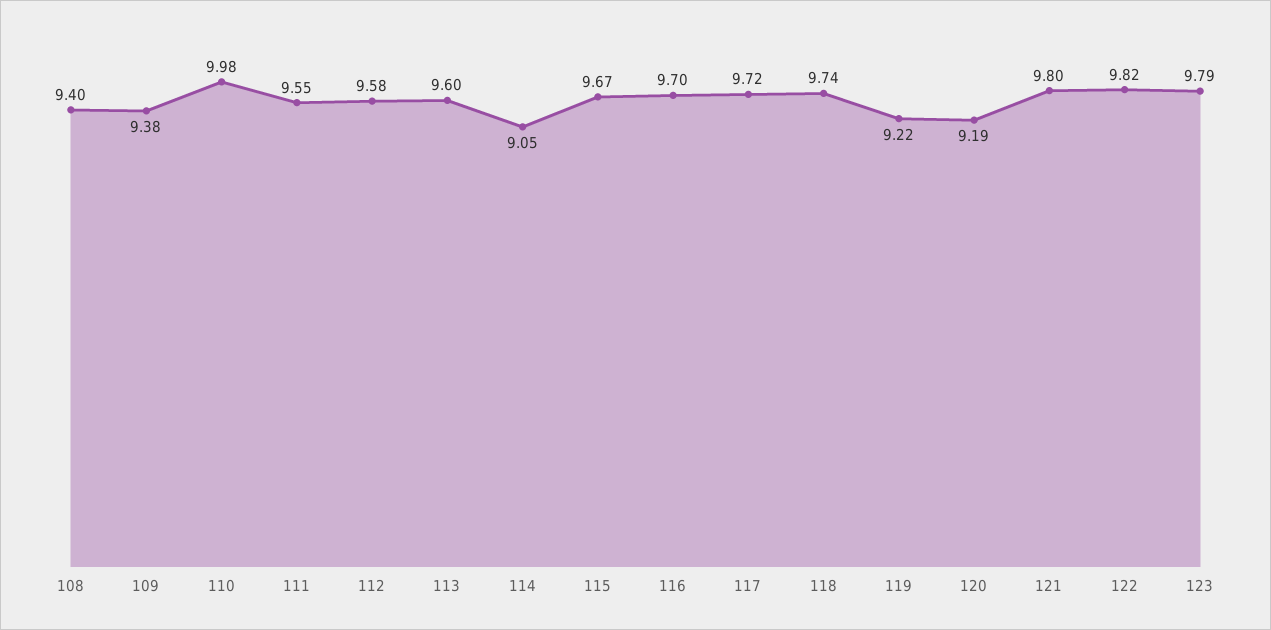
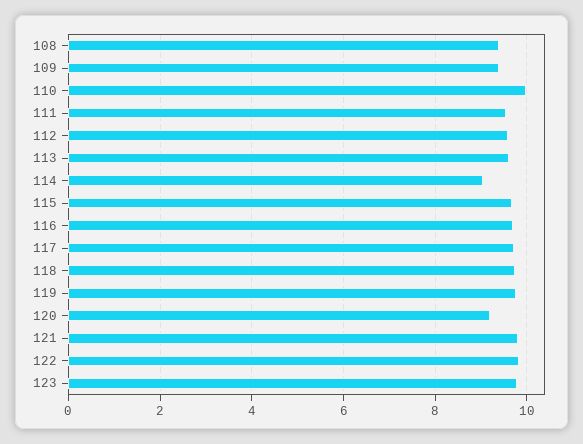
  {
    "108": 9.4,
    "109": 9.38,
    "110": 9.98,
    "111": 9.55,
    "112": 9.58,
    "113": 9.6,
    "114": 9.05,
    "115": 9.67,
    "116": 9.7,
    "117": 9.72,
    "118": 9.74,
-   "119": 9.22,
+   "119": 9.8,
    "120": 9.19,
    "121": 9.8,
    "122": 9.82,
    "123": 9.79
  }

